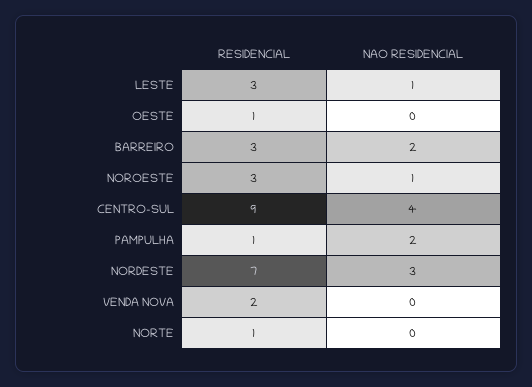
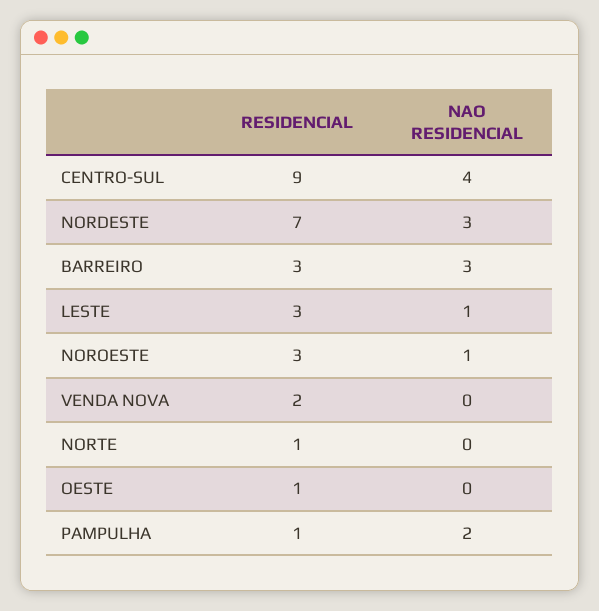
  {
    "RESIDENCIAL": {
      "LESTE": 3,
      "OESTE": 1,
      "BARREIRO": 3,
      "NOROESTE": 3,
      "CENTRO-SUL": 9,
      "PAMPULHA": 1,
      "NORDESTE": 7,
      "VENDA NOVA": 2,
      "NORTE": 1
    },
    "NAO RESIDENCIAL": {
      "LESTE": 1,
      "OESTE": 0,
-     "BARREIRO": 2,
+     "BARREIRO": 3,
      "NOROESTE": 1,
      "CENTRO-SUL": 4,
      "PAMPULHA": 2,
      "NORDESTE": 3,
      "VENDA NOVA": 0,
      "NORTE": 0
    }
  }

